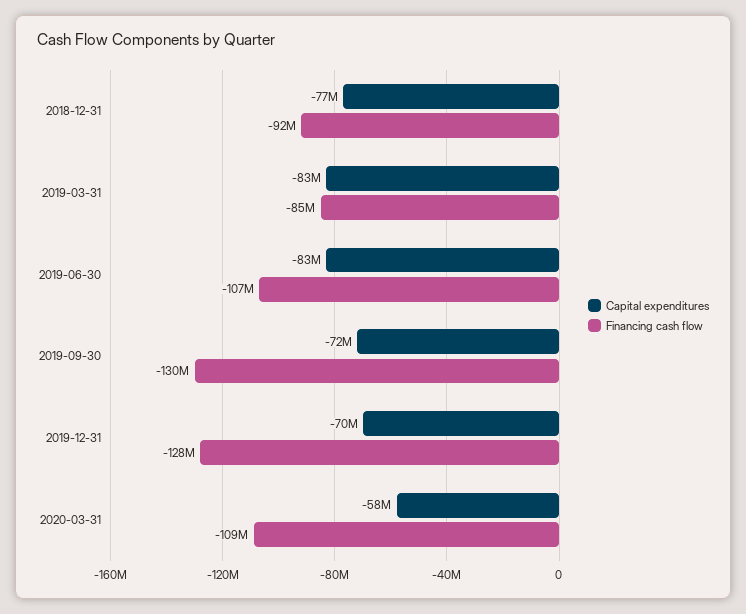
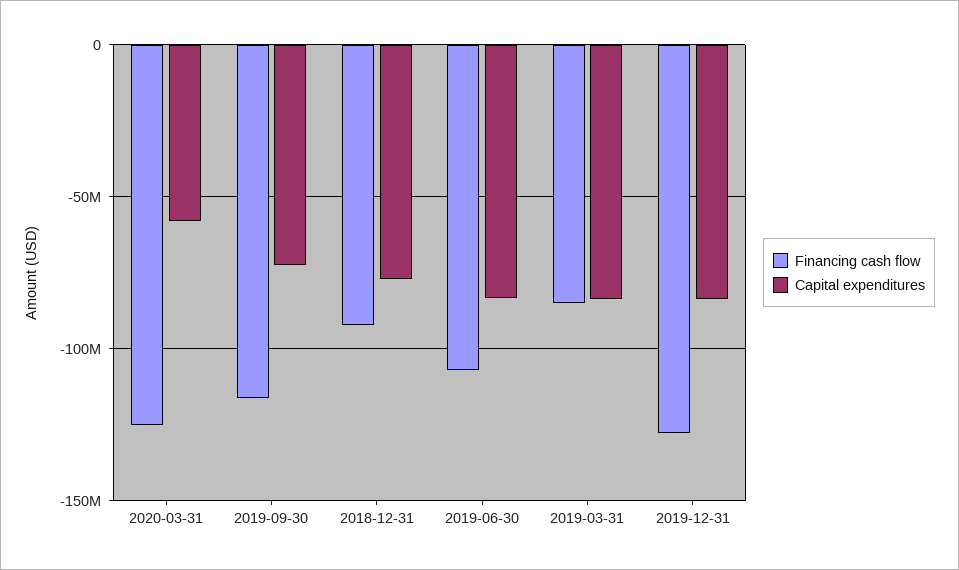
  {
    "Capital expenditures": {
      "2018-12-31": -77000000,
      "2019-03-31": -83000000,
      "2019-06-30": -83000000,
      "2019-09-30": -72000000,
-     "2019-12-31": -70000000,
+     "2019-12-31": -85000000,
      "2020-03-31": -58000000
    },
    "Financing cash flow": {
      "2018-12-31": -92000000,
      "2019-03-31": -85000000,
      "2019-06-30": -107000000,
-     "2019-09-30": -130000000,
+     "2019-09-30": -115000000,
      "2019-12-31": -128000000,
-     "2020-03-31": -109000000
+     "2020-03-31": -125000000
    }
  }

